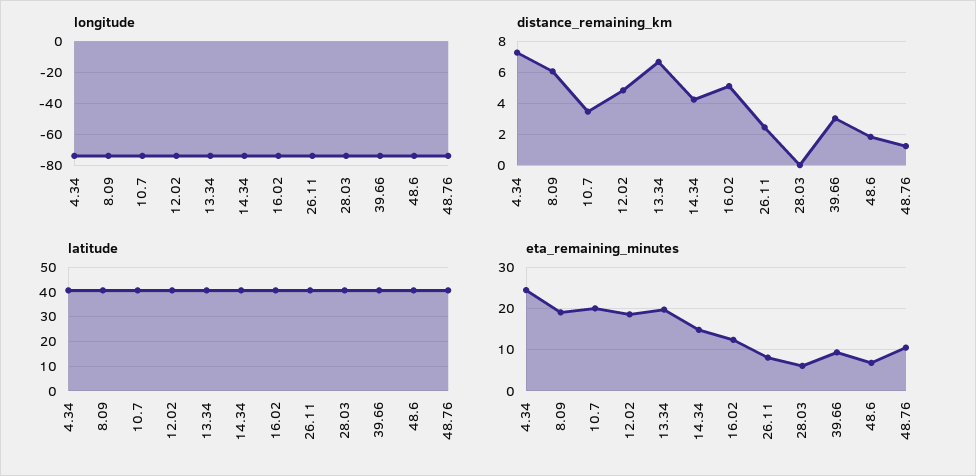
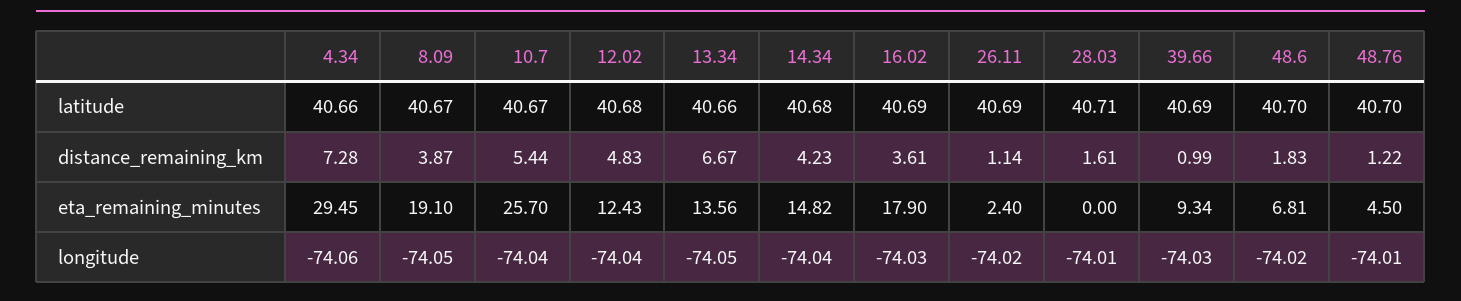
  {
    "longitude": {
      "4.34": -74.06,
      "8.09": -74.05,
      "10.7": -74.04,
      "12.02": -74.04,
      "13.34": -74.05,
      "14.34": -74.04,
      "16.02": -74.03,
      "26.11": -74.02,
      "28.03": -74.01,
      "39.66": -74.03,
      "48.6": -74.02,
      "48.76": -74.01
    },
    "distance_remaining_km": {
      "4.34": 7.28,
-     "8.09": 6,
+     "8.09": 3.87,
-     "10.7": 3.5,
+     "10.7": 5.44,
      "12.02": 4.83,
      "13.34": 6.67,
      "14.34": 4.23,
-     "16.02": 5,
+     "16.02": 3.61,
-     "26.11": 2.5,
+     "26.11": 1.14,
-     "28.03": 0,
+     "28.03": 1.61,
-     "39.66": 3,
+     "39.66": 0.99,
      "48.6": 1.83,
      "48.76": 1.22
    },
    "latitude": {
      "4.34": 40.66,
      "8.09": 40.67,
      "10.7": 40.67,
      "12.02": 40.68,
      "13.34": 40.66,
      "14.34": 40.68,
      "16.02": 40.69,
      "26.11": 40.69,
      "28.03": 40.71,
      "39.66": 40.69,
      "48.6": 40.7,
      "48.76": 40.7
    },
    "eta_remaining_minutes": {
-     "4.34": 24,
+     "4.34": 29.45,
      "8.09": 19.1,
-     "10.7": 20,
+     "10.7": 25.7,
-     "12.02": 18,
+     "12.02": 12.43,
-     "13.34": 20,
+     "13.34": 13.56,
      "14.34": 14.82,
-     "16.02": 12,
+     "16.02": 17.9,
-     "26.11": 8,
+     "26.11": 2.4,
-     "28.03": 6,
+     "28.03": 0,
      "39.66": 9.34,
      "48.6": 6.81,
-     "48.76": 10
+     "48.76": 4.5
    }
  }

